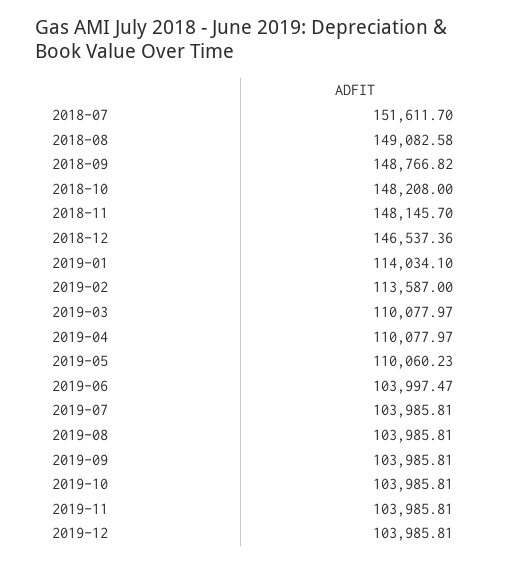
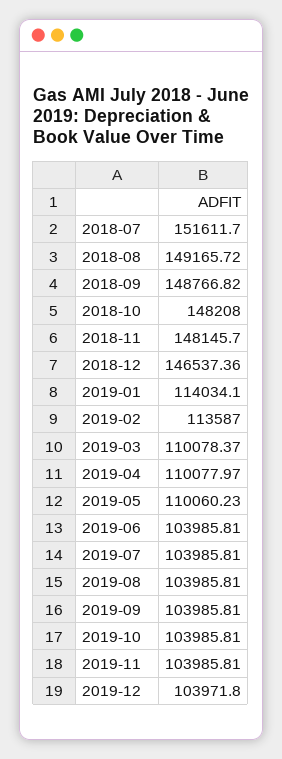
  {
    "2018-07": 151611.7,
-   "2018-08": 149082.58,
+   "2018-08": 149165.72,
    "2018-09": 148766.82,
    "2018-10": 148208,
    "2018-11": 148145.7,
    "2018-12": 146537.36,
    "2019-01": 114034.1,
    "2019-02": 113587,
-   "2019-03": 110077.97,
+   "2019-03": 110078.37,
    "2019-04": 110077.97,
    "2019-05": 110060.23,
-   "2019-06": 103997.47,
+   "2019-06": 103985.81,
    "2019-07": 103985.81,
    "2019-08": 103985.81,
    "2019-09": 103985.81,
    "2019-10": 103985.81,
    "2019-11": 103985.81,
-   "2019-12": 103985.81
+   "2019-12": 103971.8
  }

